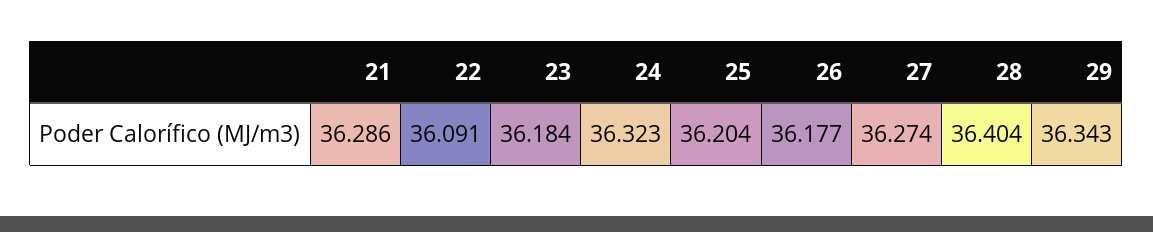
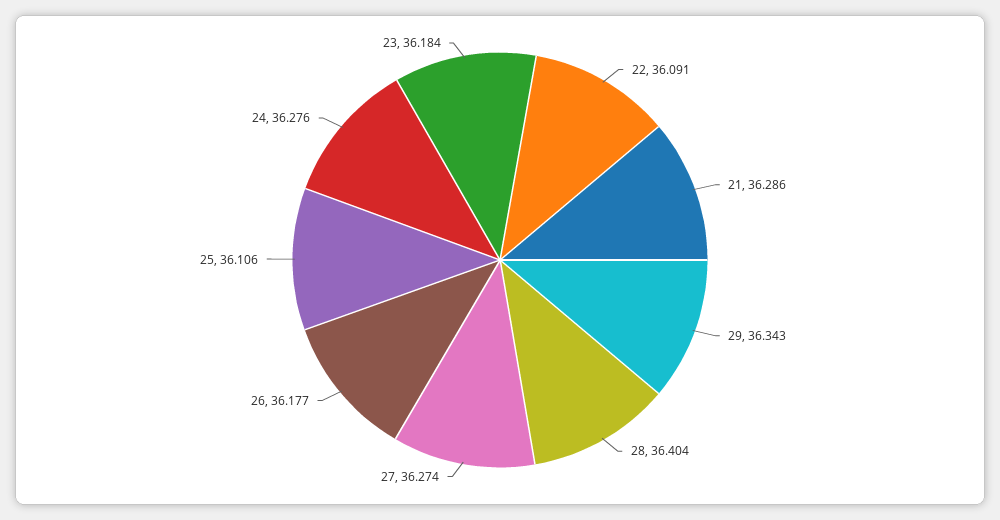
  {
    "21": 36.286,
    "22": 36.091,
    "23": 36.184,
-   "24": 36.323,
+   "24": 36.276,
-   "25": 36.204,
+   "25": 36.106,
    "26": 36.177,
    "27": 36.274,
    "28": 36.404,
    "29": 36.343
  }

